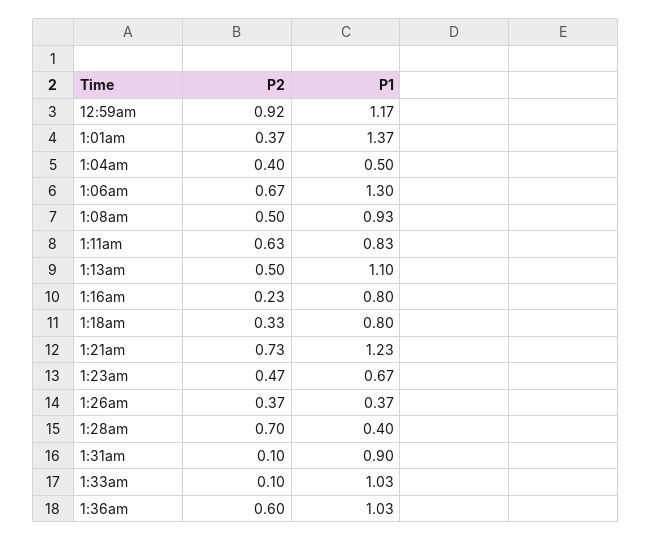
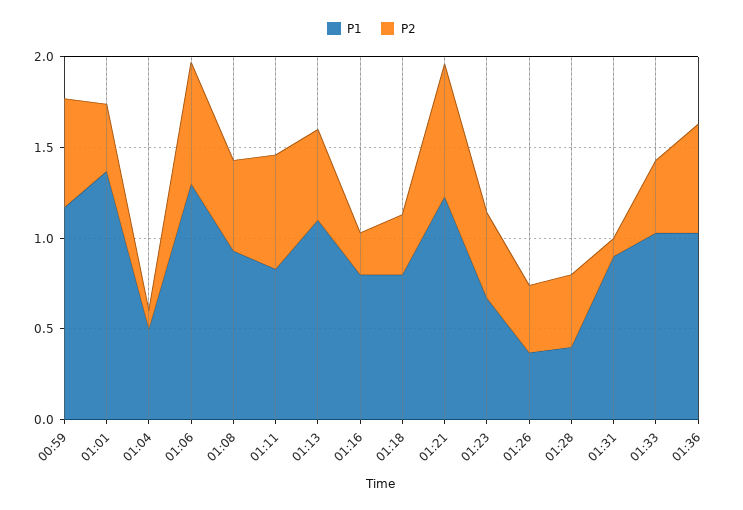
  {
    "P2": {
-     "12:59am": 0.92,
+     "12:59am": 0.6,
      "1:01am": 0.37,
-     "1:04am": 0.4,
+     "1:04am": 0.1,
      "1:06am": 0.67,
      "1:08am": 0.5,
      "1:11am": 0.63,
      "1:13am": 0.5,
      "1:16am": 0.23,
      "1:18am": 0.33,
      "1:21am": 0.73,
      "1:23am": 0.47,
      "1:26am": 0.37,
-     "1:28am": 0.7,
+     "1:28am": 0.4,
      "1:31am": 0.1,
-     "1:33am": 0.1,
+     "1:33am": 0.4,
      "1:36am": 0.6
    },
    "P1": {
      "12:59am": 1.17,
      "1:01am": 1.37,
      "1:04am": 0.5,
      "1:06am": 1.3,
      "1:08am": 0.93,
      "1:11am": 0.83,
      "1:13am": 1.1,
      "1:16am": 0.8,
      "1:18am": 0.8,
      "1:21am": 1.23,
      "1:23am": 0.67,
      "1:26am": 0.37,
      "1:28am": 0.4,
      "1:31am": 0.9,
      "1:33am": 1.03,
      "1:36am": 1.03
    }
  }

